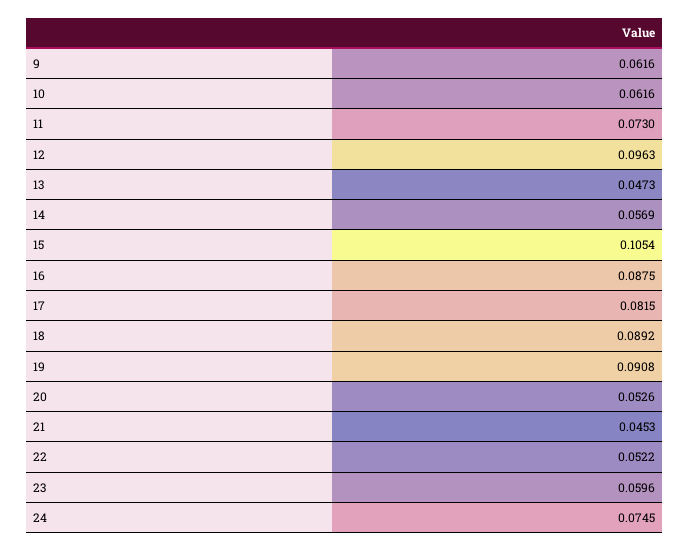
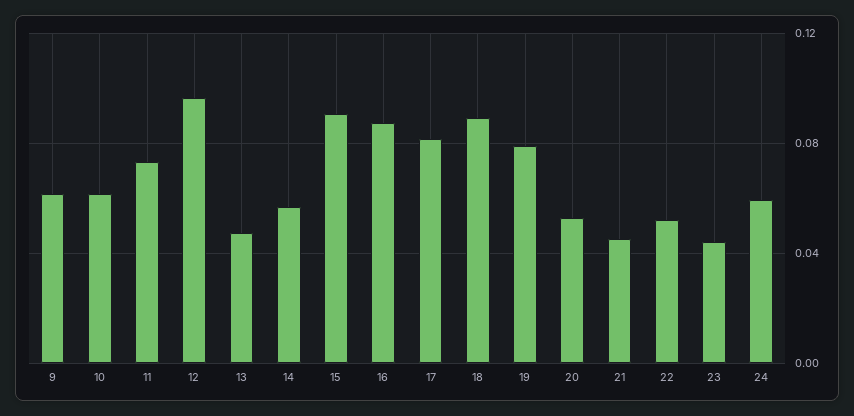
  {
    "9": 0.0616,
    "10": 0.0616,
    "11": 0.073,
    "12": 0.0963,
    "13": 0.0473,
    "14": 0.0569,
-   "15": 0.1054,
+   "15": 0.09,
    "16": 0.0875,
    "17": 0.0815,
    "18": 0.0892,
-   "19": 0.0908,
+   "19": 0.08,
    "20": 0.0526,
    "21": 0.0453,
    "22": 0.0522,
-   "23": 0.0596,
+   "23": 0.045,
-   "24": 0.0745
+   "24": 0.06
  }

